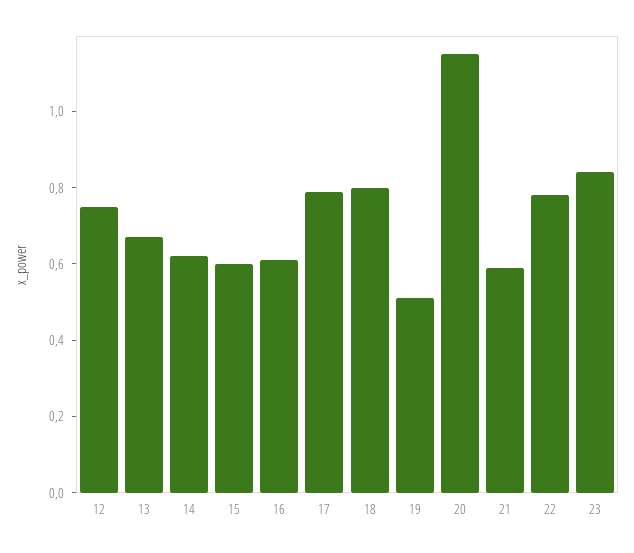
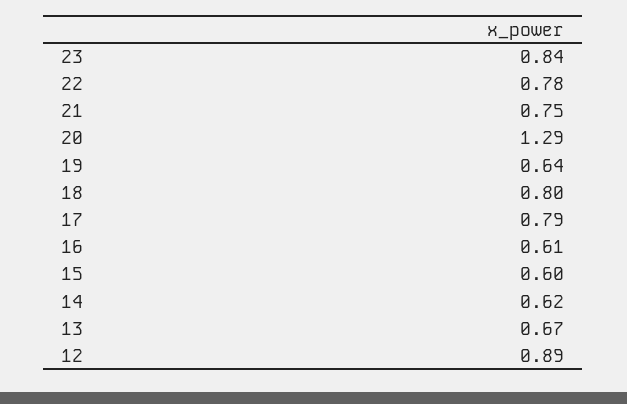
  {
-   "12": 0.75,
+   "12": 0.89,
    "13": 0.67,
    "14": 0.62,
    "15": 0.6,
    "16": 0.61,
    "17": 0.79,
    "18": 0.8,
-   "19": 0.5,
+   "19": 0.64,
-   "20": 1.15,
+   "20": 1.29,
-   "21": 0.6,
+   "21": 0.75,
    "22": 0.78,
    "23": 0.84
  }

